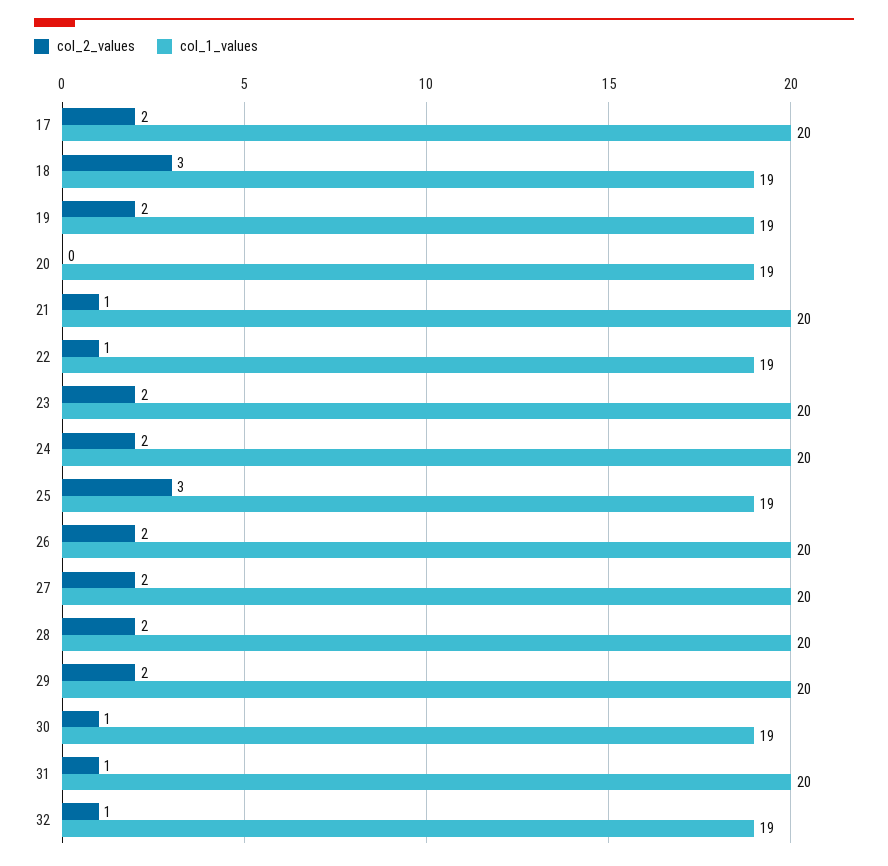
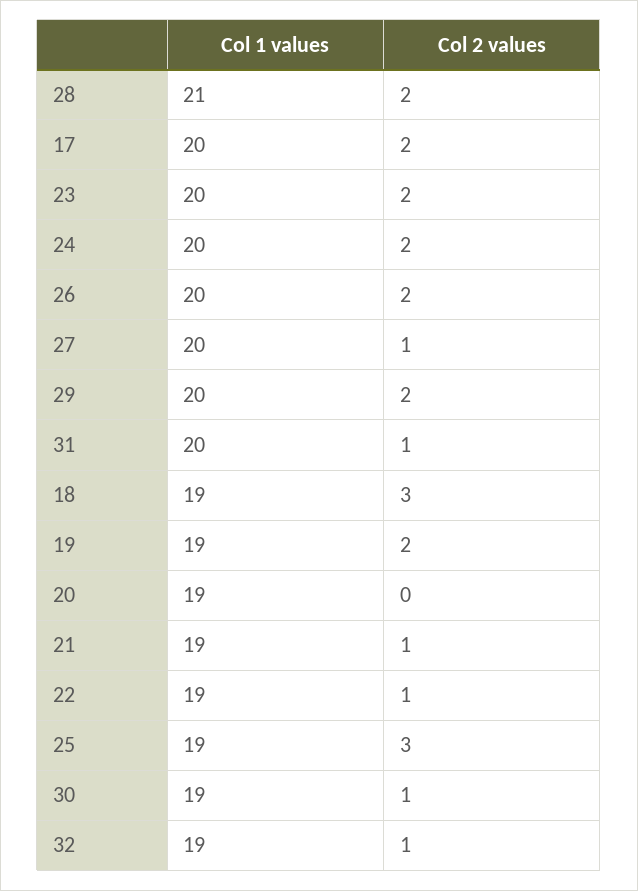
  {
    "col_2_values": {
      "17": 2,
      "18": 3,
      "19": 2,
      "20": 0,
      "21": 1,
      "22": 1,
      "23": 2,
      "24": 2,
      "25": 3,
      "26": 2,
-     "27": 2,
+     "27": 1,
      "28": 2,
      "29": 2,
      "30": 1,
      "31": 1,
      "32": 1
    },
    "col_1_values": {
      "17": 20,
      "18": 19,
      "19": 19,
      "20": 19,
-     "21": 20,
+     "21": 19,
      "22": 19,
      "23": 20,
      "24": 20,
      "25": 19,
      "26": 20,
      "27": 20,
-     "28": 20,
+     "28": 21,
      "29": 20,
      "30": 19,
      "31": 20,
      "32": 19
    }
  }

